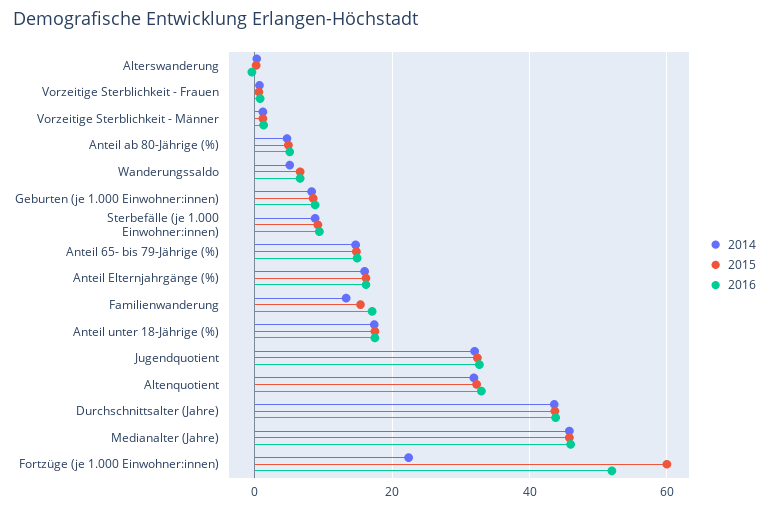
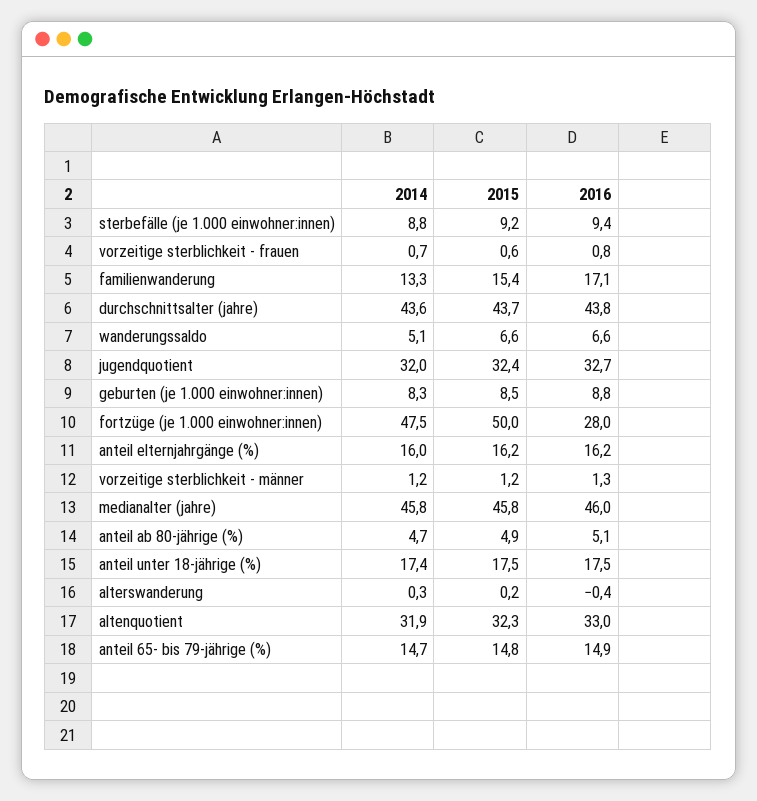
  {
    "2014": {
      "Alterswanderung": 0.3,
      "Vorzeitige Sterblichkeit - Frauen": 0.7,
      "Vorzeitige Sterblichkeit - Männer": 1.2,
      "Anteil ab 80-Jährige (%)": 4.7,
      "Wanderungssaldo": 5.1,
      "Geburten (je 1.000 Einwohner:innen)": 8.3,
      "Sterbefälle (je 1.000 Einwohner:innen)": 8.8,
      "Anteil 65- bis 79-Jährige (%)": 14.7,
      "Anteil Elternjahrgänge (%)": 16,
      "Familienwanderung": 13.3,
      "Anteil unter 18-Jährige (%)": 17.4,
      "Jugendquotient": 32,
      "Altenquotient": 31.9,
      "Durchschnittsalter (Jahre)": 43.6,
      "Medianalter (Jahre)": 45.8,
-     "Fortzüge (je 1.000 Einwohner:innen)": 22
+     "Fortzüge (je 1.000 Einwohner:innen)": 47.5
    },
    "2015": {
      "Alterswanderung": 0.2,
      "Vorzeitige Sterblichkeit - Frauen": 0.6,
      "Vorzeitige Sterblichkeit - Männer": 1.2,
      "Anteil ab 80-Jährige (%)": 4.9,
      "Wanderungssaldo": 6.6,
      "Geburten (je 1.000 Einwohner:innen)": 8.5,
      "Sterbefälle (je 1.000 Einwohner:innen)": 9.2,
      "Anteil 65- bis 79-Jährige (%)": 14.8,
      "Anteil Elternjahrgänge (%)": 16.2,
      "Familienwanderung": 15.4,
      "Anteil unter 18-Jährige (%)": 17.5,
      "Jugendquotient": 32.4,
      "Altenquotient": 32.3,
      "Durchschnittsalter (Jahre)": 43.7,
      "Medianalter (Jahre)": 45.8,
-     "Fortzüge (je 1.000 Einwohner:innen)": 60
+     "Fortzüge (je 1.000 Einwohner:innen)": 50
    },
    "2016": {
      "Alterswanderung": -0.4,
      "Vorzeitige Sterblichkeit - Frauen": 0.8,
      "Vorzeitige Sterblichkeit - Männer": 1.3,
      "Anteil ab 80-Jährige (%)": 5.1,
      "Wanderungssaldo": 6.6,
      "Geburten (je 1.000 Einwohner:innen)": 8.8,
      "Sterbefälle (je 1.000 Einwohner:innen)": 9.4,
      "Anteil 65- bis 79-Jährige (%)": 14.9,
      "Anteil Elternjahrgänge (%)": 16.2,
      "Familienwanderung": 17.1,
      "Anteil unter 18-Jährige (%)": 17.5,
      "Jugendquotient": 32.7,
      "Altenquotient": 33,
      "Durchschnittsalter (Jahre)": 43.8,
      "Medianalter (Jahre)": 46,
-     "Fortzüge (je 1.000 Einwohner:innen)": 52
+     "Fortzüge (je 1.000 Einwohner:innen)": 28
    }
  }

